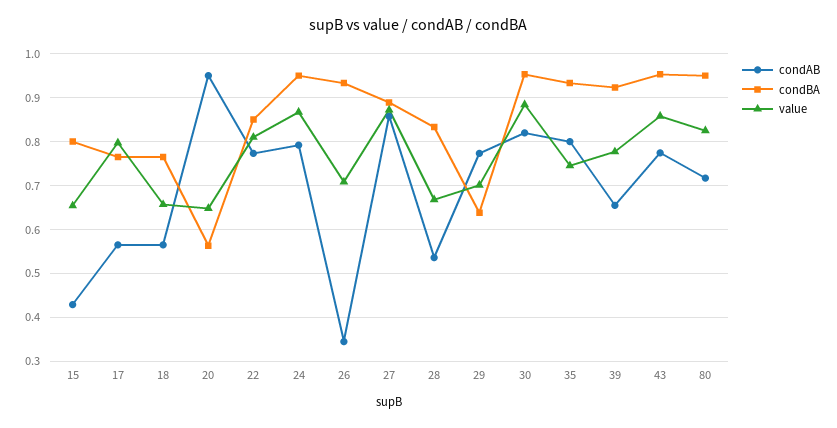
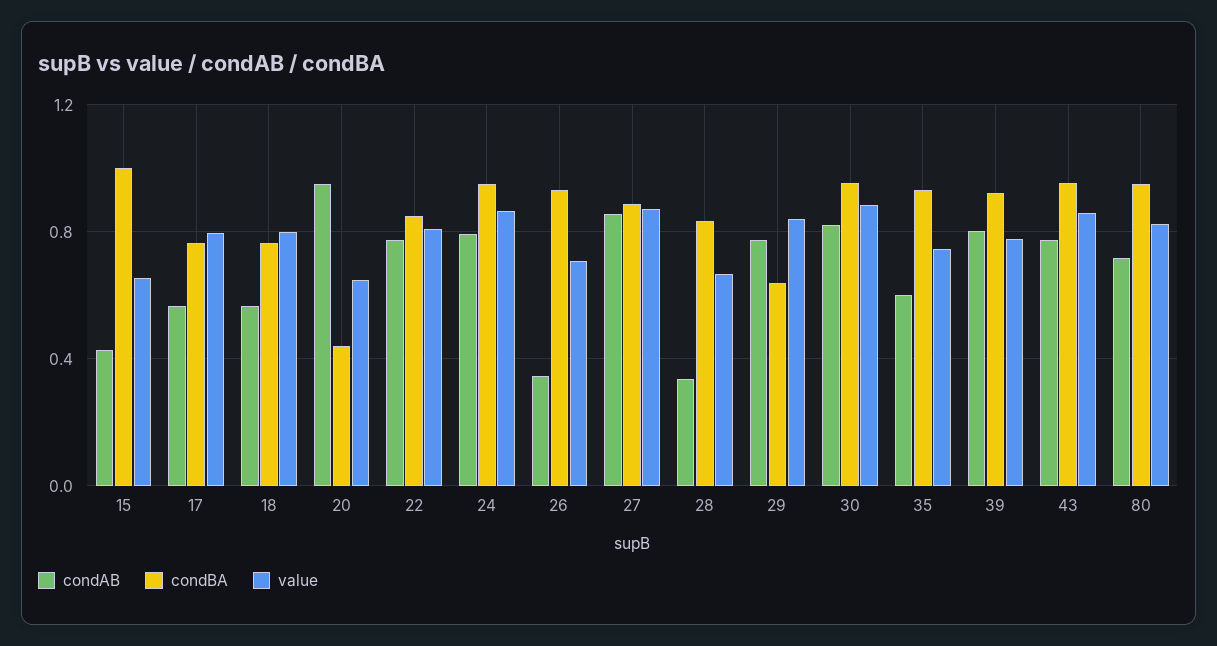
  {
    "condAB": {
      "15": 0.42,
      "17": 0.56,
      "18": 0.56,
      "20": 0.96,
      "22": 0.78,
      "24": 0.8,
      "26": 0.34,
      "27": 0.86,
-     "28": 0.54,
+     "28": 0.35,
      "29": 0.78,
      "30": 0.82,
-     "35": 0.8,
+     "35": 0.6,
-     "39": 0.66,
+     "39": 0.8,
      "43": 0.78,
      "80": 0.72
    },
    "condBA": {
-     "15": 0.8,
+     "15": 1,
      "17": 0.76,
      "18": 0.76,
-     "20": 0.56,
+     "20": 0.45,
      "22": 0.86,
      "24": 0.96,
      "26": 0.94,
      "27": 0.88,
      "28": 0.84,
      "29": 0.64,
      "30": 0.96,
      "35": 0.94,
      "39": 0.92,
      "43": 0.96,
      "80": 0.96
    },
    "value": {
      "15": 0.66,
      "17": 0.8,
-     "18": 0.66,
+     "18": 0.8,
      "20": 0.64,
      "22": 0.82,
      "24": 0.86,
      "26": 0.7,
      "27": 0.88,
      "28": 0.66,
-     "29": 0.7,
+     "29": 0.85,
      "30": 0.88,
      "35": 0.74,
      "39": 0.78,
      "43": 0.86,
      "80": 0.82
    }
  }

